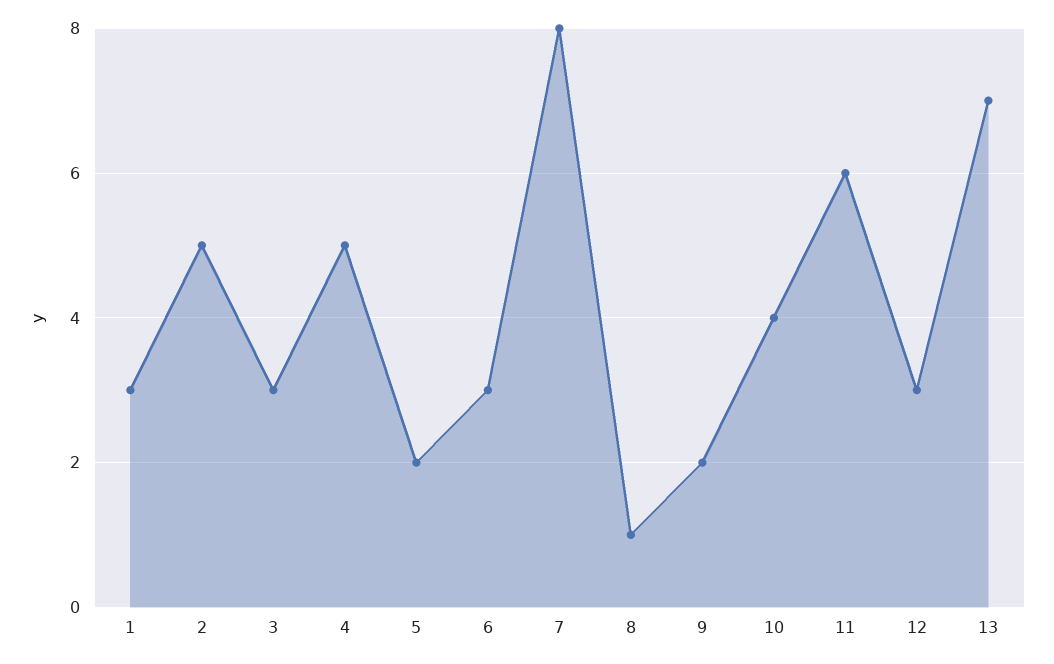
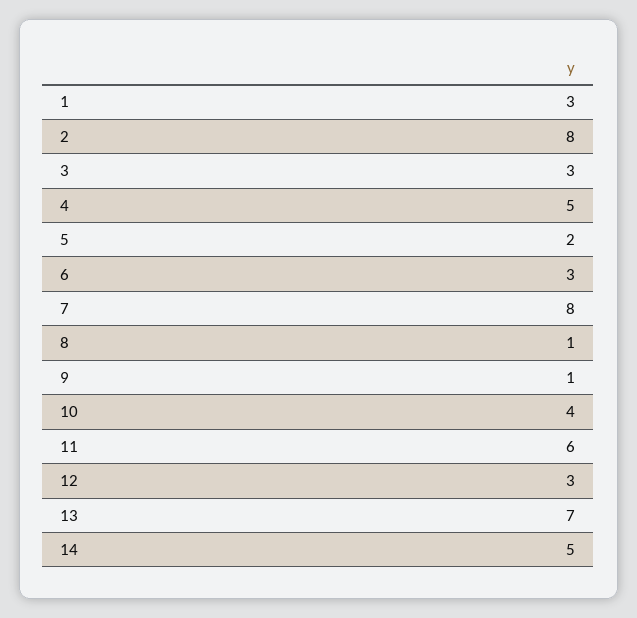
  {
    "1": 3,
-   "2": 5,
+   "2": 8,
    "3": 3,
    "4": 5,
    "5": 2,
    "6": 3,
    "7": 8,
    "8": 1,
-   "9": 2,
+   "9": 1,
    "10": 4,
    "11": 6,
    "12": 3,
-   "13": 7
+   "13": 7,
+   "14": 5
  }

